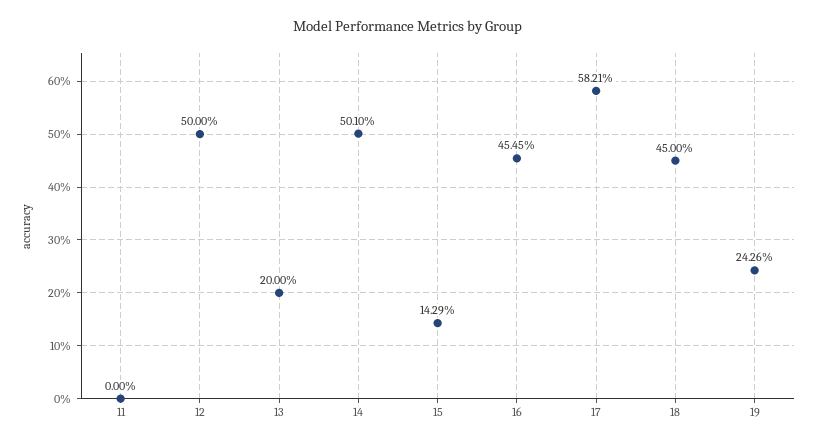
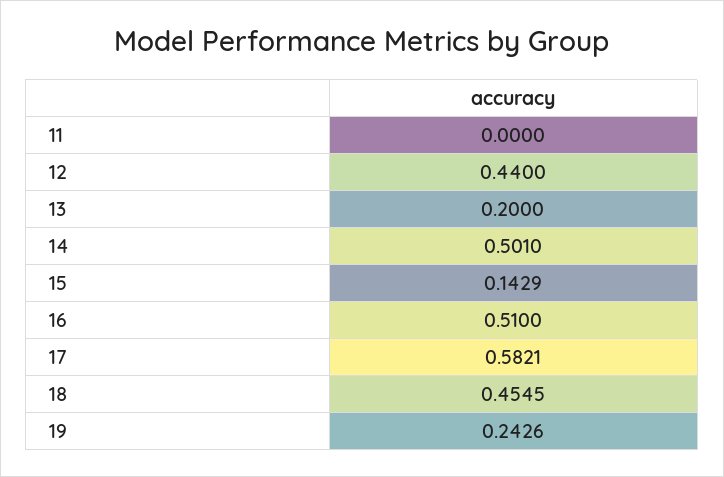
  {
    "11": 0,
-   "12": 0.5,
+   "12": 0.44,
    "13": 0.2,
    "14": 0.501,
    "15": 0.1429,
-   "16": 0.4545,
+   "16": 0.51,
    "17": 0.5821,
-   "18": 0.45,
+   "18": 0.4545,
    "19": 0.2426
  }

